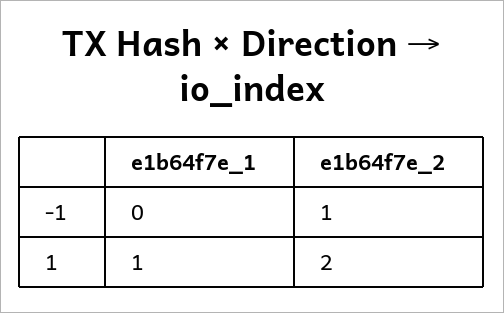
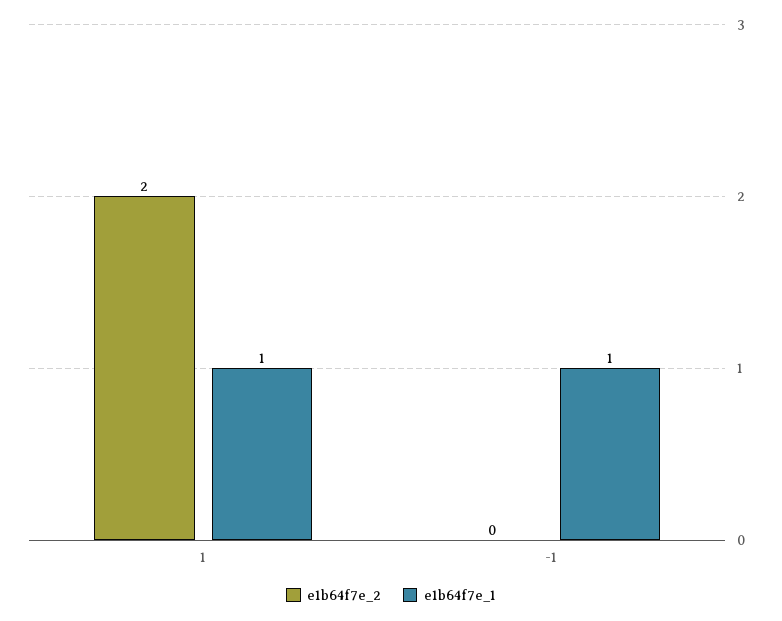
  {
    "e1b64f7e_1": {
-     "-1": 0,
+     "-1": 1,
      "1": 1
    },
    "e1b64f7e_2": {
-     "-1": 1,
+     "-1": 0,
      "1": 2
    }
  }

